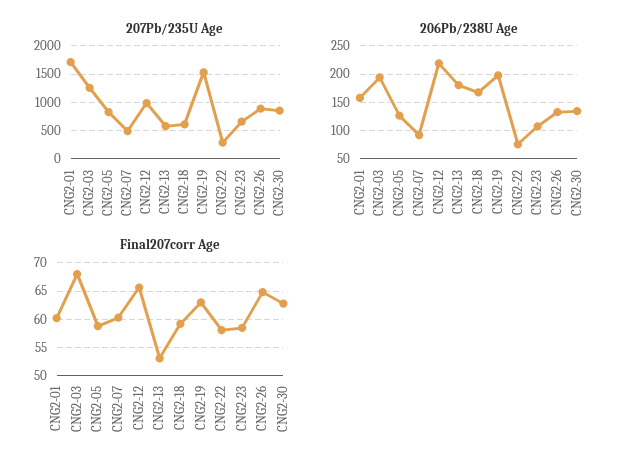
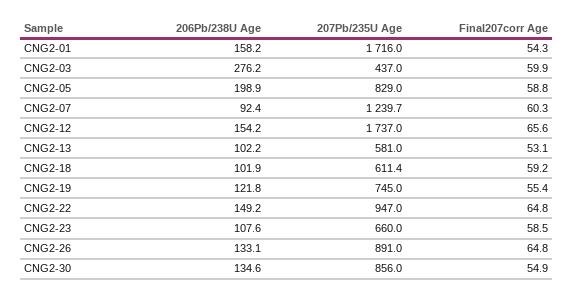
  {
    "207Pb/235U Age": {
      "CNG2-01": 1716,
-     "CNG2-03": 1250,
+     "CNG2-03": 437,
      "CNG2-05": 829,
-     "CNG2-07": 500,
+     "CNG2-07": 1239.7,
-     "CNG2-12": 1000,
+     "CNG2-12": 1737,
      "CNG2-13": 581,
      "CNG2-18": 611.4,
-     "CNG2-19": 1500,
+     "CNG2-19": 745,
-     "CNG2-22": 250,
+     "CNG2-22": 947,
      "CNG2-23": 660,
      "CNG2-26": 891,
      "CNG2-30": 856
    },
    "206Pb/238U Age": {
      "CNG2-01": 158.2,
-     "CNG2-03": 200,
+     "CNG2-03": 276.2,
-     "CNG2-05": 125,
+     "CNG2-05": 198.9,
      "CNG2-07": 92.4,
-     "CNG2-12": 225,
+     "CNG2-12": 154.2,
-     "CNG2-13": 175,
+     "CNG2-13": 102.2,
-     "CNG2-18": 175,
+     "CNG2-18": 101.9,
-     "CNG2-19": 200,
+     "CNG2-19": 121.8,
-     "CNG2-22": 75,
+     "CNG2-22": 149.2,
      "CNG2-23": 107.6,
      "CNG2-26": 133.1,
      "CNG2-30": 134.6
    },
    "Final207corr Age": {
-     "CNG2-01": 60,
+     "CNG2-01": 54.3,
-     "CNG2-03": 67.5,
+     "CNG2-03": 59.9,
      "CNG2-05": 58.8,
      "CNG2-07": 60.3,
      "CNG2-12": 65.6,
      "CNG2-13": 53.1,
      "CNG2-18": 59.2,
-     "CNG2-19": 62.5,
+     "CNG2-19": 55.4,
-     "CNG2-22": 57.5,
+     "CNG2-22": 64.8,
      "CNG2-23": 58.5,
      "CNG2-26": 64.8,
-     "CNG2-30": 62.5
+     "CNG2-30": 54.9
    }
  }

